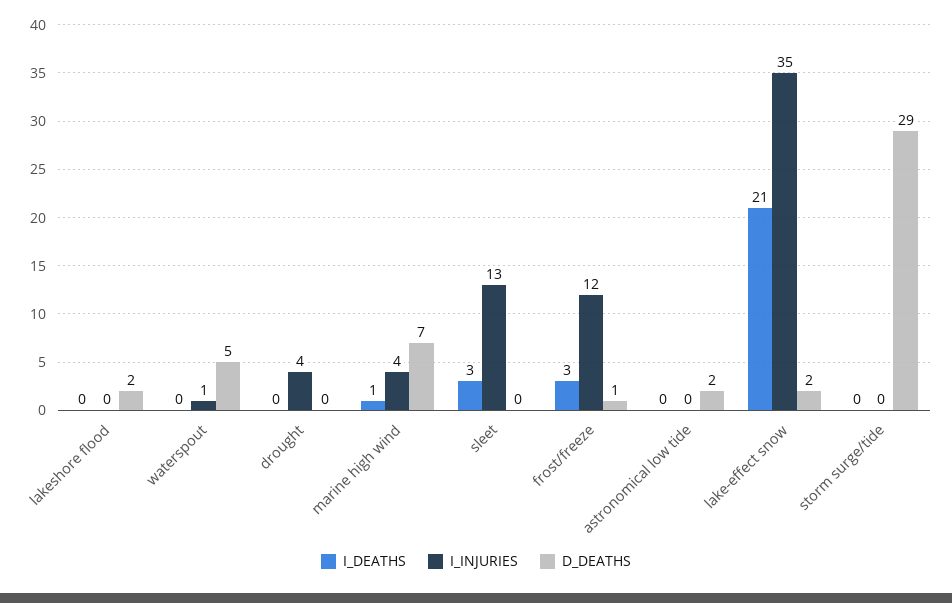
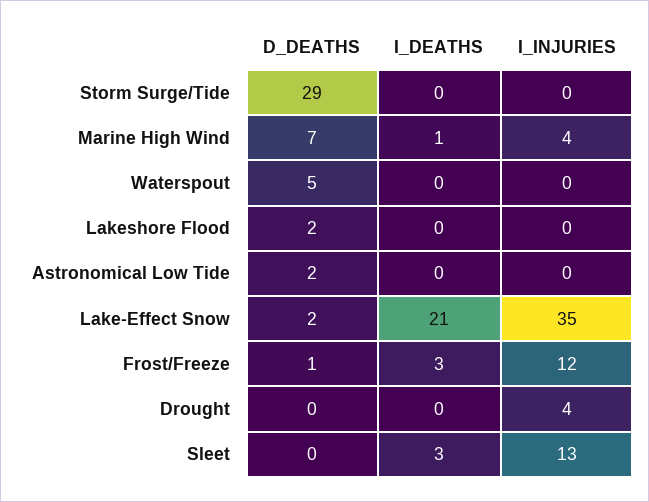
  {
    "I_DEATHS": {
      "lakeshore flood": 0,
      "waterspout": 0,
      "drought": 0,
      "marine high wind": 1,
      "sleet": 3,
      "frost/freeze": 3,
      "astronomical low tide": 0,
      "lake-effect snow": 21,
      "storm surge/tide": 0
    },
    "I_INJURIES": {
      "lakeshore flood": 0,
-     "waterspout": 1,
+     "waterspout": 0,
      "drought": 4,
      "marine high wind": 4,
      "sleet": 13,
      "frost/freeze": 12,
      "astronomical low tide": 0,
      "lake-effect snow": 35,
      "storm surge/tide": 0
    },
    "D_DEATHS": {
      "lakeshore flood": 2,
      "waterspout": 5,
      "drought": 0,
      "marine high wind": 7,
      "sleet": 0,
      "frost/freeze": 1,
      "astronomical low tide": 2,
      "lake-effect snow": 2,
      "storm surge/tide": 29
    }
  }

